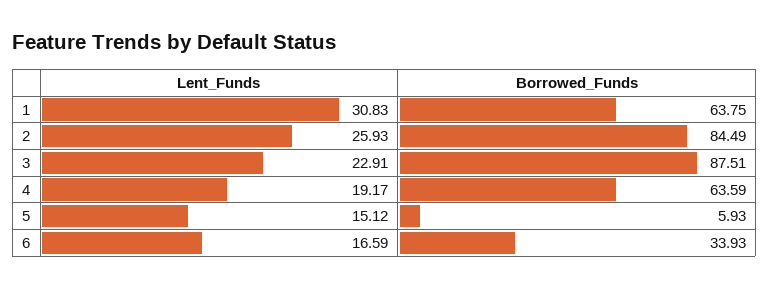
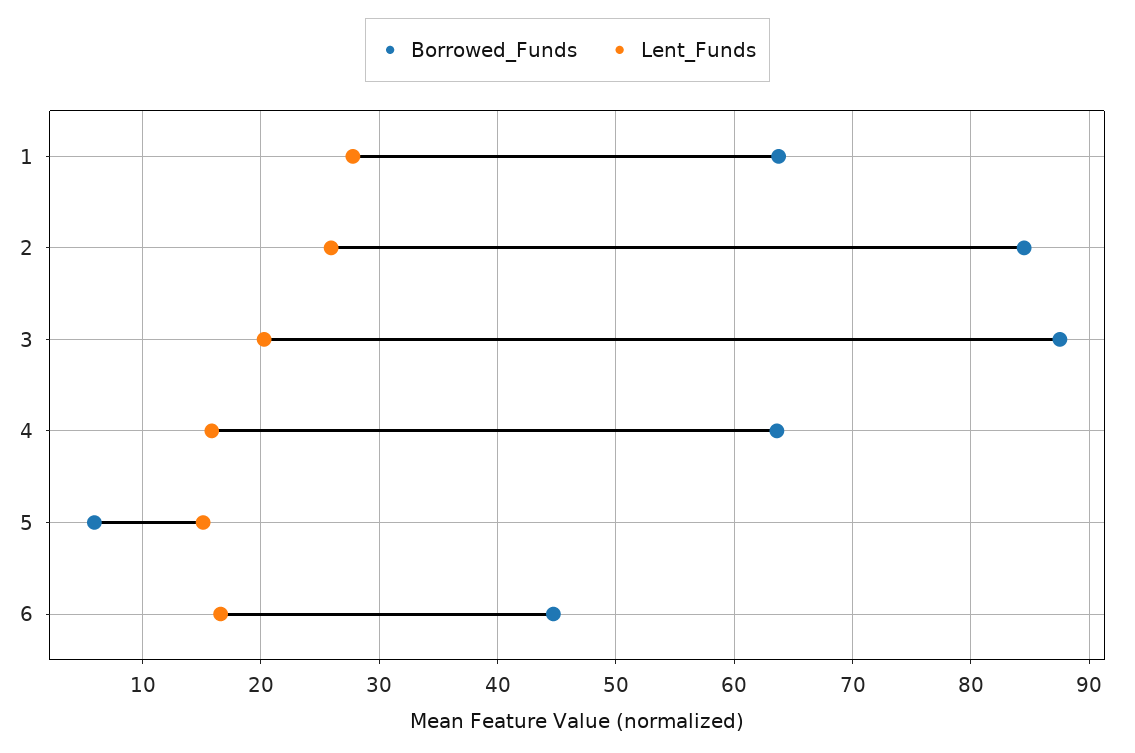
  {
    "Lent_Funds": {
-     "1": 30.83,
+     "1": 28,
      "2": 25.93,
-     "3": 22.91,
+     "3": 20,
-     "4": 19.17,
+     "4": 16,
      "5": 15.12,
      "6": 16.59
    },
    "Borrowed_Funds": {
      "1": 63.75,
      "2": 84.49,
      "3": 87.51,
      "4": 63.59,
      "5": 5.93,
-     "6": 33.93
+     "6": 45
    }
  }

